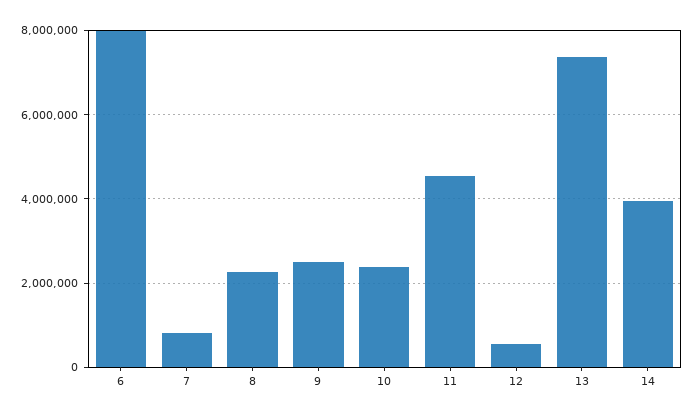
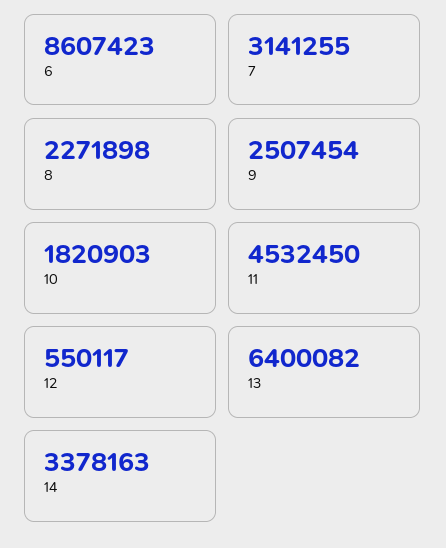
  {
-   "6": 8000000,
+   "6": 8607423,
-   "7": 800000,
+   "7": 3141255,
    "8": 2271898,
    "9": 2507454,
-   "10": 2400000,
+   "10": 1820903,
    "11": 4532450,
    "12": 550117,
-   "13": 7400000,
+   "13": 6400082,
-   "14": 4000000
+   "14": 3378163
  }

